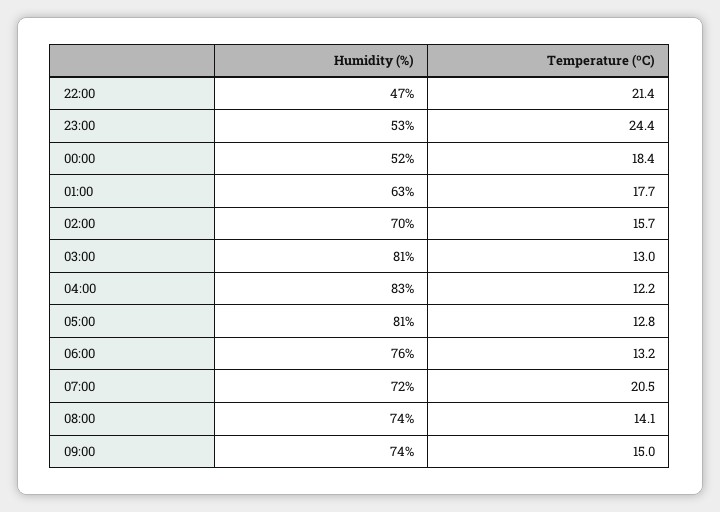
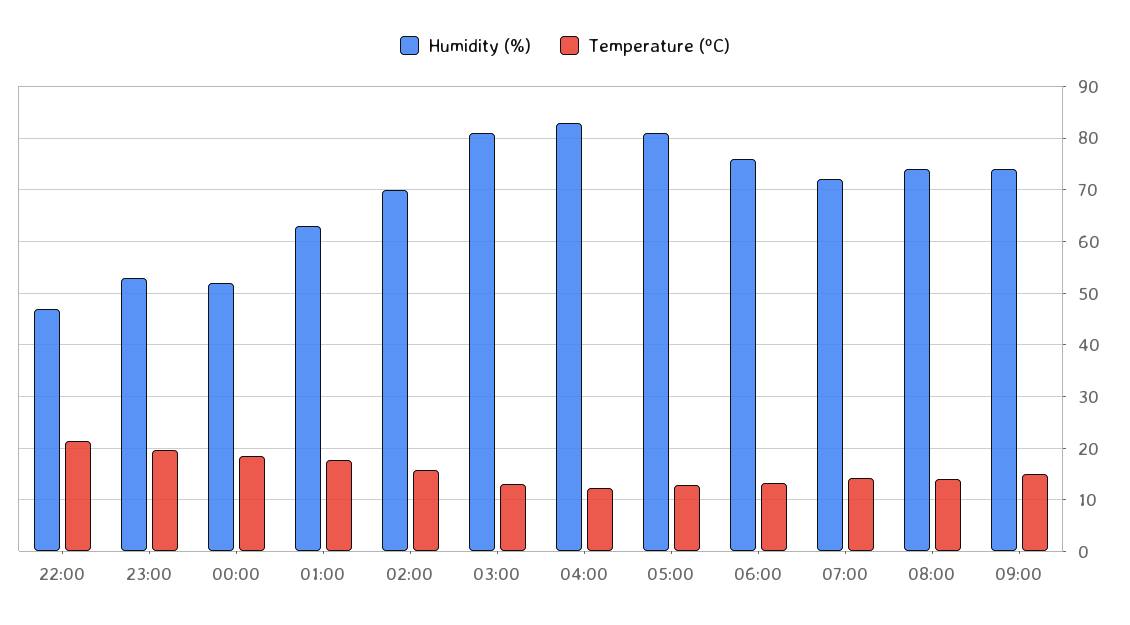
  {
    "Humidity (%)": {
      "22:00": 47,
      "23:00": 53,
      "00:00": 52,
      "01:00": 63,
      "02:00": 70,
      "03:00": 81,
      "04:00": 83,
      "05:00": 81,
      "06:00": 76,
      "07:00": 72,
      "08:00": 74,
      "09:00": 74
    },
    "Temperature (ºC)": {
      "22:00": 21.4,
-     "23:00": 24.4,
+     "23:00": 20,
      "00:00": 18.4,
      "01:00": 17.7,
      "02:00": 15.7,
      "03:00": 13,
      "04:00": 12.2,
      "05:00": 12.8,
      "06:00": 13.2,
-     "07:00": 20.5,
+     "07:00": 14,
      "08:00": 14.1,
      "09:00": 15
    }
  }

